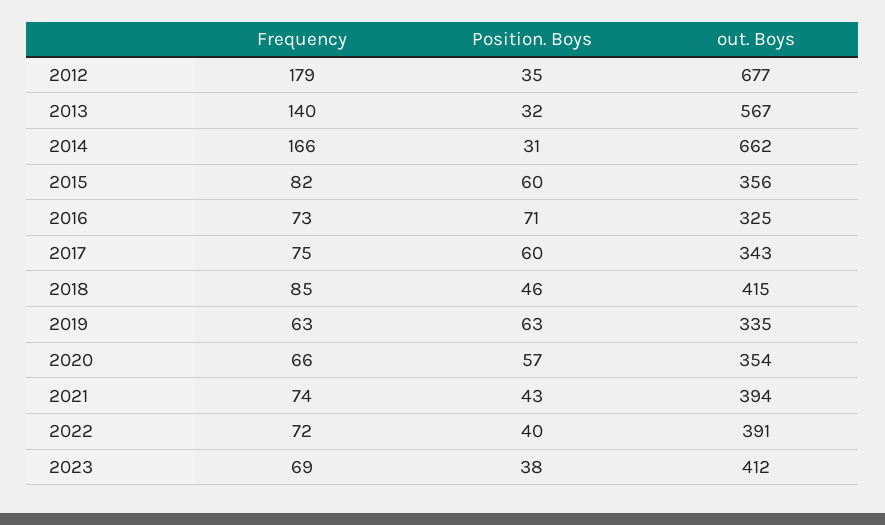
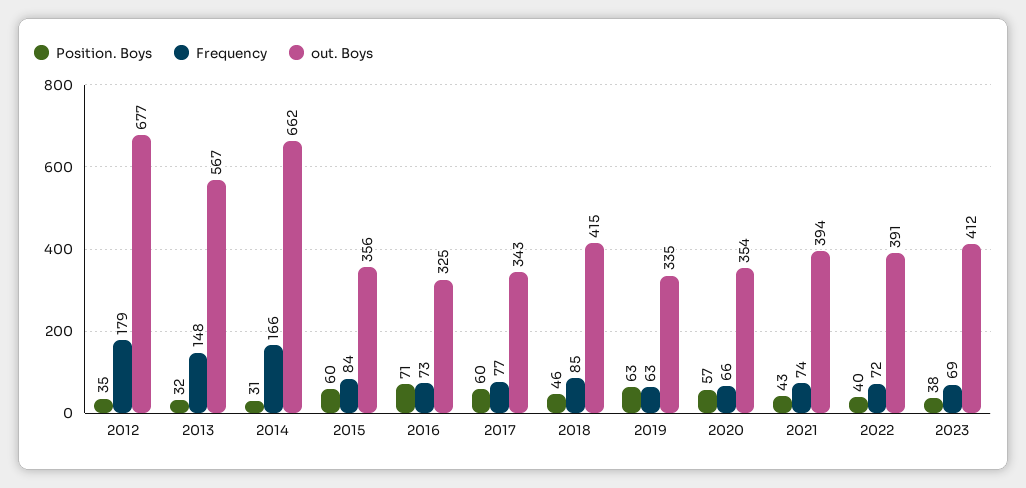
  {
    "Frequency": {
      "2012": 179,
-     "2013": 140,
+     "2013": 148,
      "2014": 166,
-     "2015": 82,
+     "2015": 84,
      "2016": 73,
-     "2017": 75,
+     "2017": 77,
      "2018": 85,
      "2019": 63,
      "2020": 66,
      "2021": 74,
      "2022": 72,
      "2023": 69
    },
    "Position. Boys": {
      "2012": 35,
      "2013": 32,
      "2014": 31,
      "2015": 60,
      "2016": 71,
      "2017": 60,
      "2018": 46,
      "2019": 63,
      "2020": 57,
      "2021": 43,
      "2022": 40,
      "2023": 38
    },
    "out. Boys": {
      "2012": 677,
      "2013": 567,
      "2014": 662,
      "2015": 356,
      "2016": 325,
      "2017": 343,
      "2018": 415,
      "2019": 335,
      "2020": 354,
      "2021": 394,
      "2022": 391,
      "2023": 412
    }
  }

